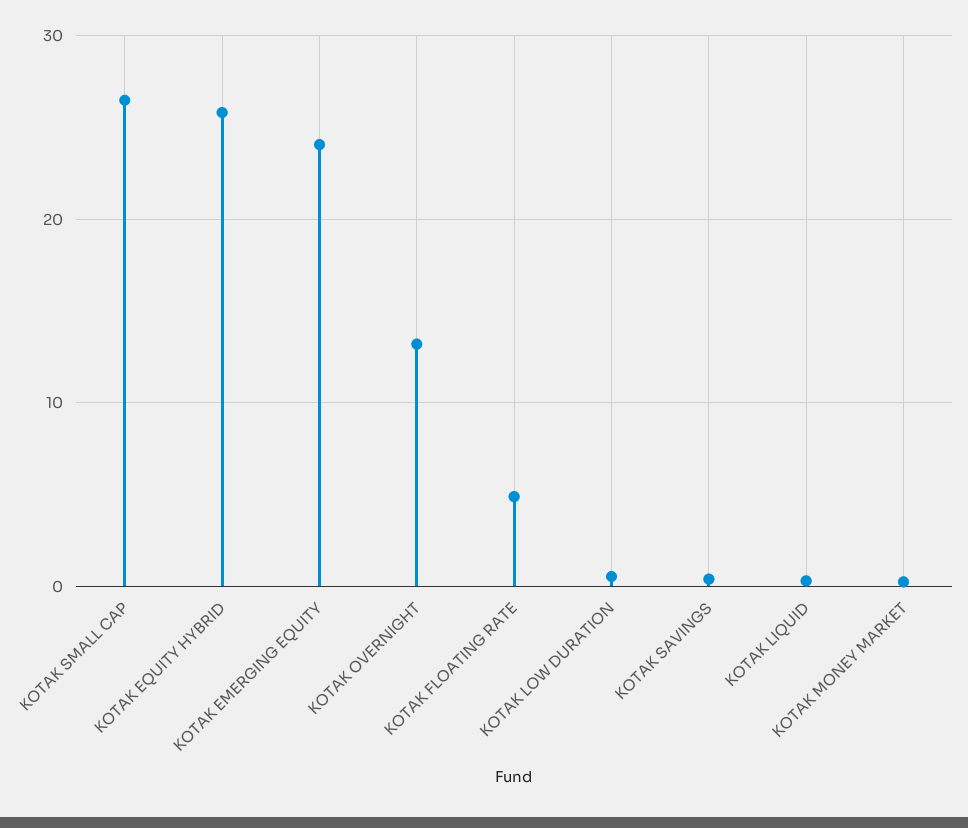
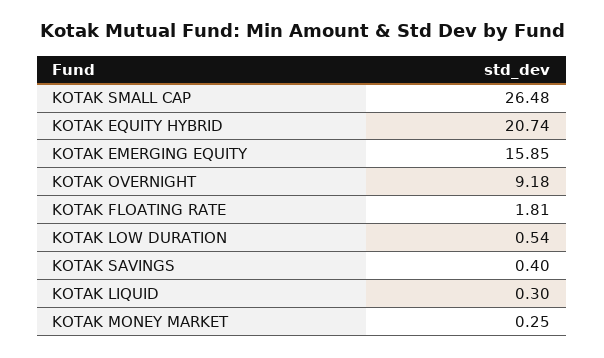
  {
    "KOTAK SMALL CAP": 26.48,
-   "KOTAK EQUITY HYBRID": 26,
+   "KOTAK EQUITY HYBRID": 20.74,
-   "KOTAK EMERGING EQUITY": 24,
+   "KOTAK EMERGING EQUITY": 15.85,
-   "KOTAK OVERNIGHT": 13,
+   "KOTAK OVERNIGHT": 9.18,
-   "KOTAK FLOATING RATE": 5,
+   "KOTAK FLOATING RATE": 1.81,
    "KOTAK LOW DURATION": 0.54,
    "KOTAK SAVINGS": 0.4,
    "KOTAK LIQUID": 0.3,
    "KOTAK MONEY MARKET": 0.25
  }

